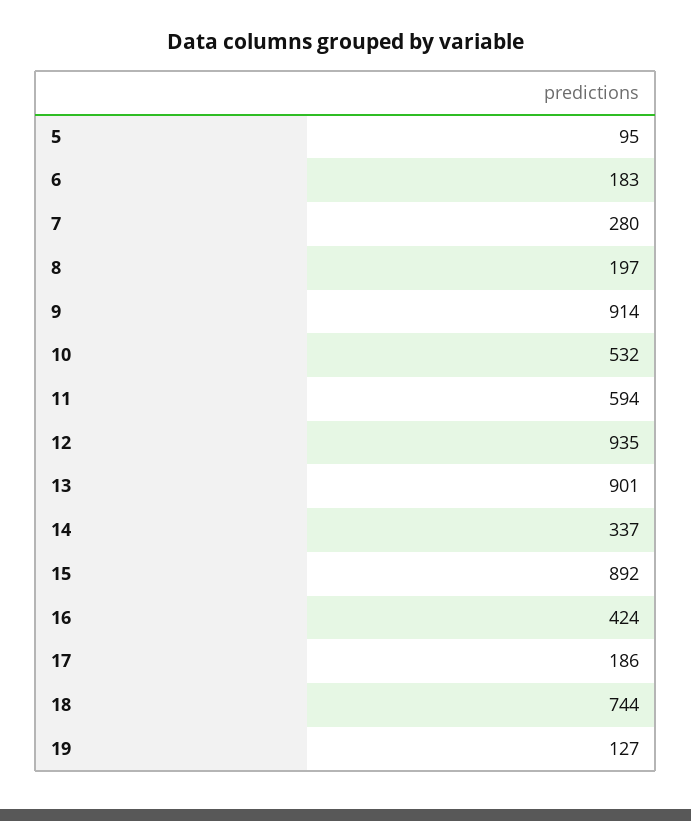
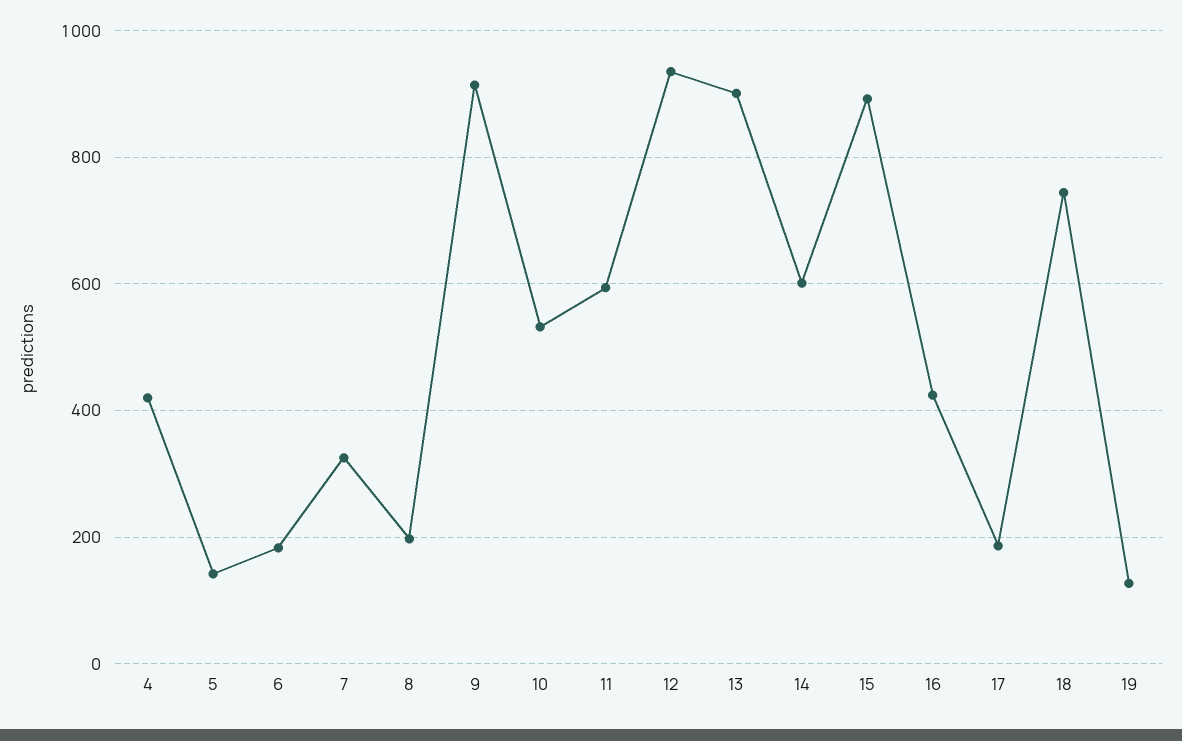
  {
-   "5": 95,
+   "5": 140,
    "6": 183,
-   "7": 280,
+   "7": 320,
    "8": 197,
    "9": 914,
    "10": 532,
    "11": 594,
    "12": 935,
    "13": 901,
-   "14": 337,
+   "14": 600,
    "15": 892,
    "16": 424,
    "17": 186,
    "18": 744,
-   "19": 127
+   "19": 127,
+   "4": 420
  }

